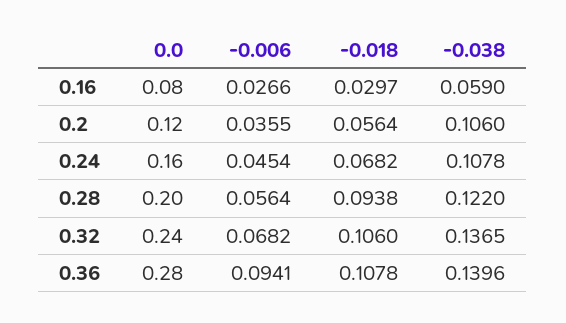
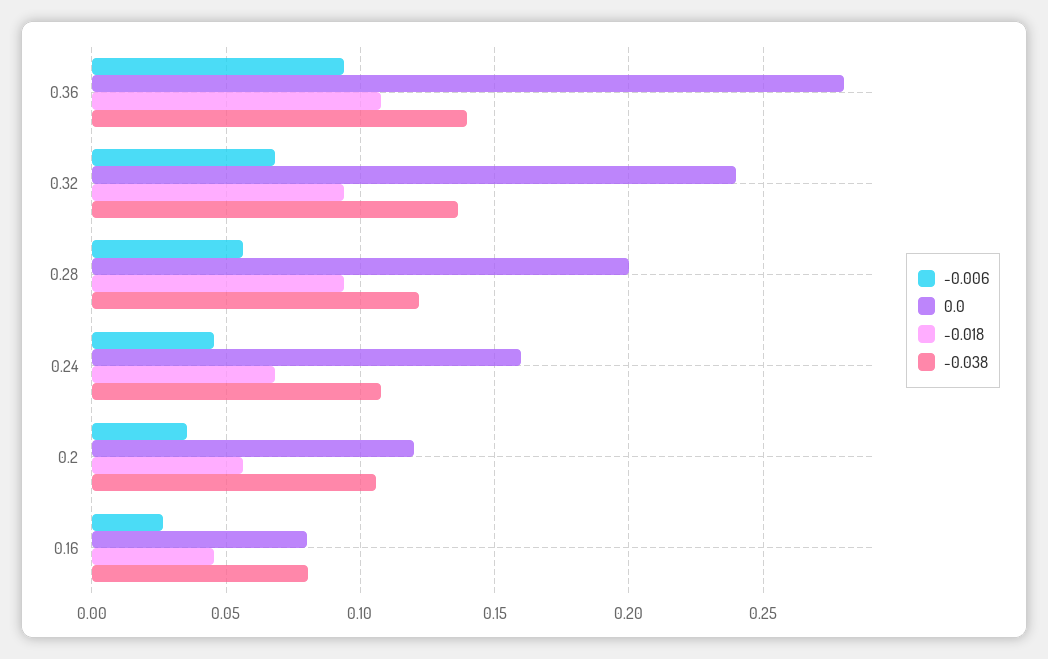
  {
    "0.0": {
      "0.16": 0.08,
      "0.2": 0.12,
      "0.24": 0.16,
      "0.28": 0.2,
      "0.32": 0.24,
      "0.36": 0.28
    },
    "-0.006": {
      "0.16": 0.0266,
      "0.2": 0.0355,
      "0.24": 0.0454,
      "0.28": 0.0564,
      "0.32": 0.0682,
      "0.36": 0.0941
    },
    "-0.018": {
-     "0.16": 0.0297,
+     "0.16": 0.045,
      "0.2": 0.0564,
      "0.24": 0.0682,
      "0.28": 0.0938,
-     "0.32": 0.106,
+     "0.32": 0.095,
      "0.36": 0.1078
    },
    "-0.038": {
-     "0.16": 0.059,
+     "0.16": 0.08,
      "0.2": 0.106,
      "0.24": 0.1078,
      "0.28": 0.122,
      "0.32": 0.1365,
      "0.36": 0.1396
    }
  }

